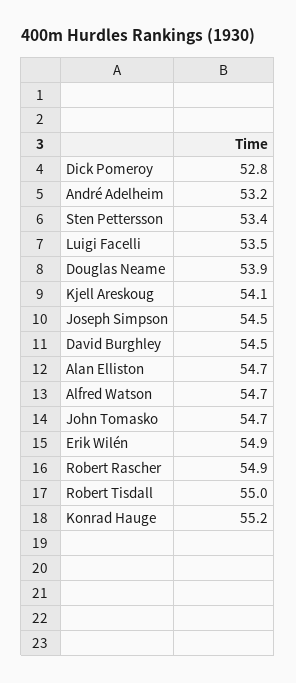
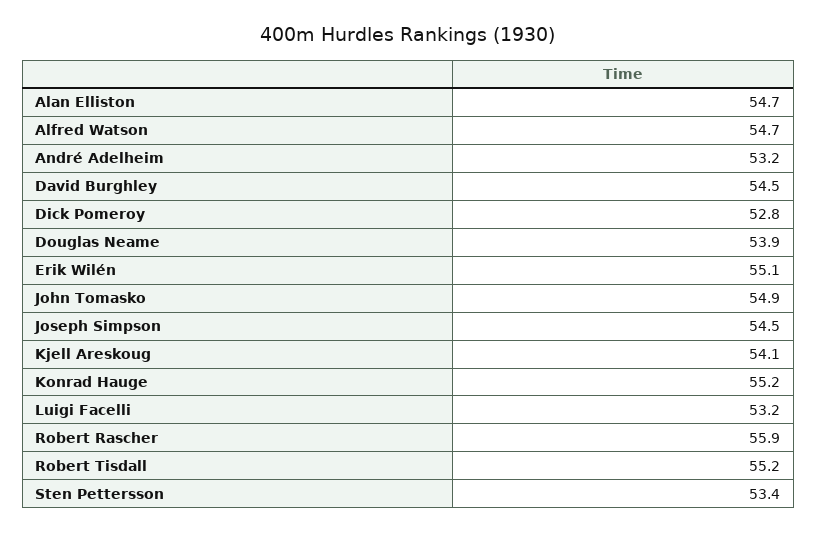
  {
    "Dick Pomeroy": 52.8,
    "André Adelheim": 53.2,
    "Sten Pettersson": 53.4,
-   "Luigi Facelli": 53.5,
+   "Luigi Facelli": 53.2,
    "Douglas Neame": 53.9,
    "Kjell Areskoug": 54.1,
    "Joseph Simpson": 54.5,
    "David Burghley": 54.5,
    "Alan Elliston": 54.7,
    "Alfred Watson": 54.7,
-   "John Tomasko": 54.7,
+   "John Tomasko": 54.9,
-   "Erik Wilén": 54.9,
+   "Erik Wilén": 55.1,
-   "Robert Rascher": 54.9,
+   "Robert Rascher": 55.9,
-   "Robert Tisdall": 55,
+   "Robert Tisdall": 55.2,
    "Konrad Hauge": 55.2
  }

